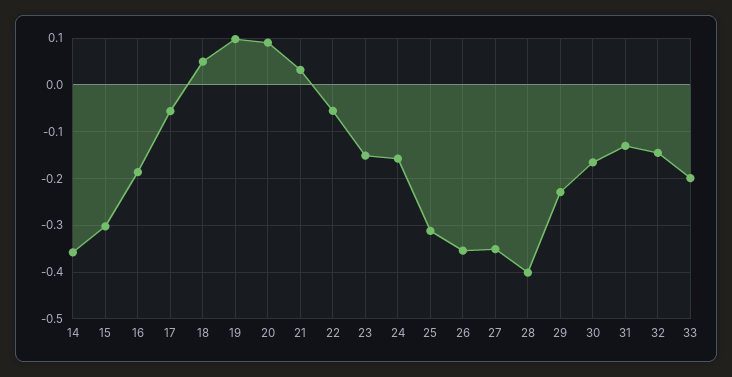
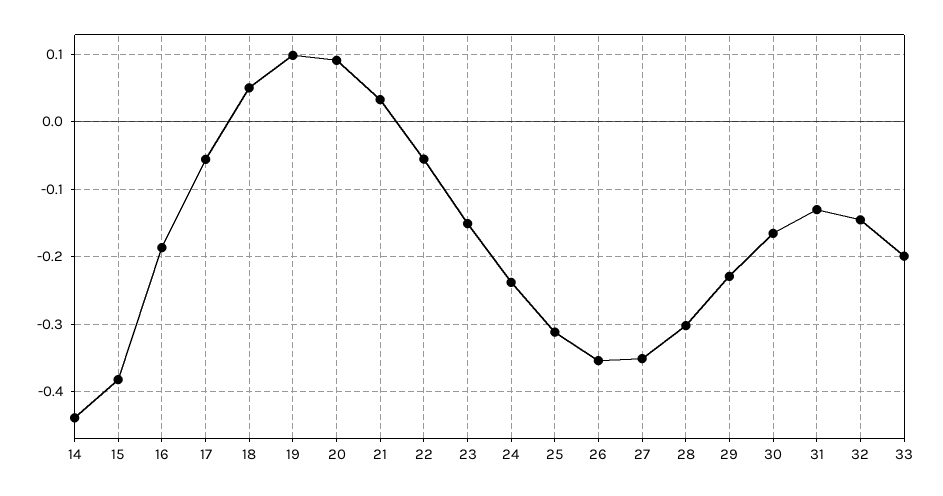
  {
-   "14": -0.36,
+   "14": -0.44,
-   "15": -0.3,
+   "15": -0.38,
    "16": -0.19,
    "17": -0.06,
    "18": 0.05,
    "19": 0.1,
    "20": 0.09,
    "21": 0.03,
    "22": -0.06,
    "23": -0.15,
-   "24": -0.16,
+   "24": -0.24,
    "25": -0.31,
    "26": -0.35,
    "27": -0.35,
-   "28": -0.4,
+   "28": -0.3,
    "29": -0.23,
    "30": -0.17,
    "31": -0.13,
    "32": -0.15,
    "33": -0.2
  }

